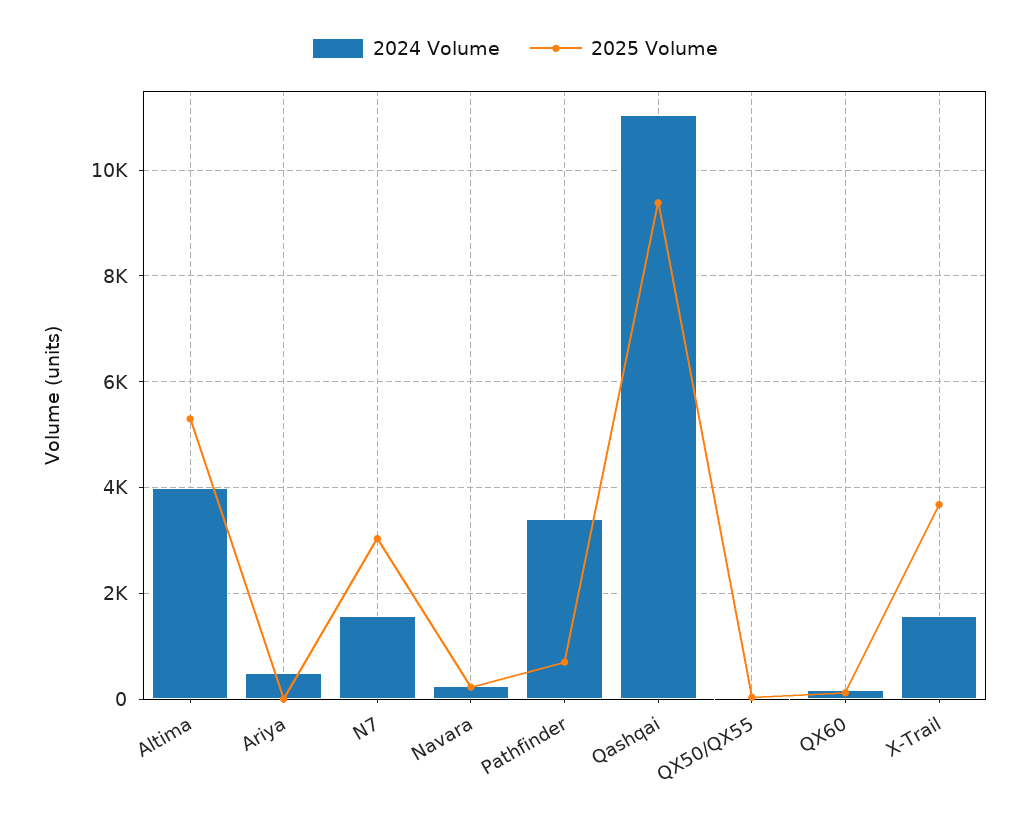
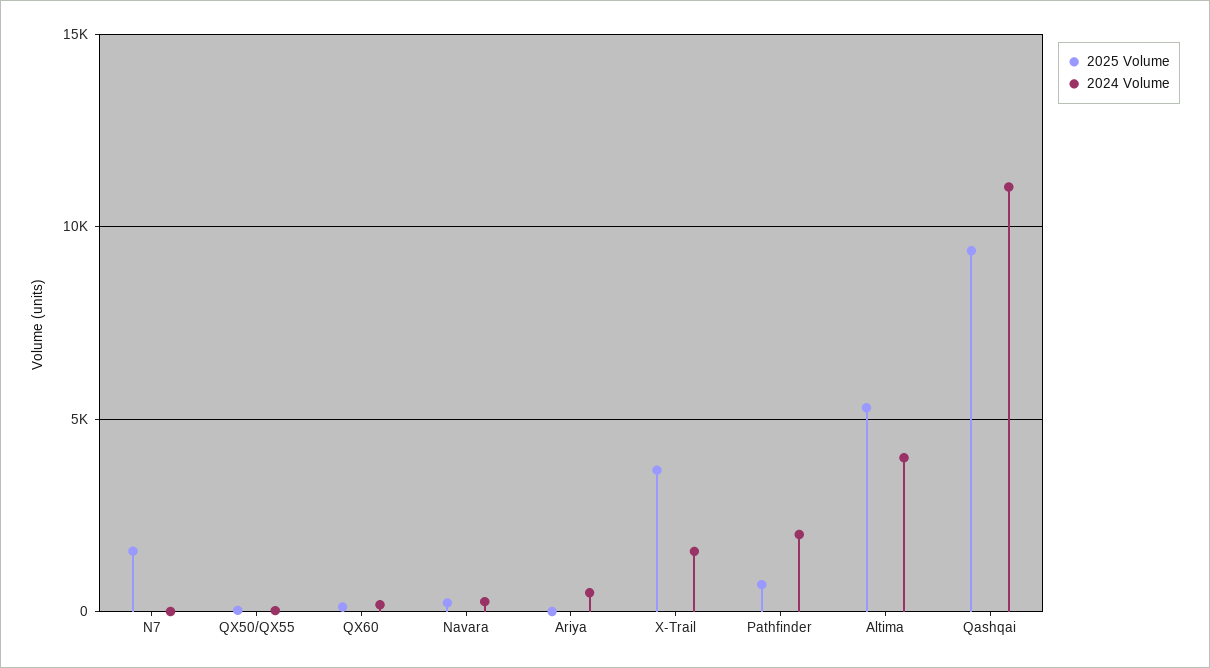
  {
    "2024 Volume": {
      "Altima": 4000,
      "Ariya": 400,
-     "N7": 1600,
+     "N7": 0,
      "Navara": 200,
-     "Pathfinder": 3400,
+     "Pathfinder": 2000,
      "Qashqai": 11000,
      "QX50/QX55": 0,
      "QX60": 200,
      "X-Trail": 1600
    },
    "2025 Volume": {
      "Altima": 5200,
      "Ariya": 0,
-     "N7": 3000,
+     "N7": 1500,
      "Navara": 200,
      "Pathfinder": 800,
      "Qashqai": 9400,
      "QX50/QX55": 0,
      "QX60": 200,
      "X-Trail": 3600
    }
  }

